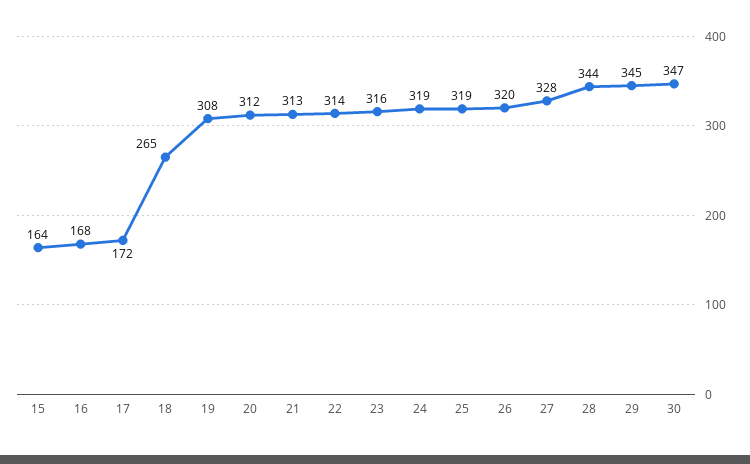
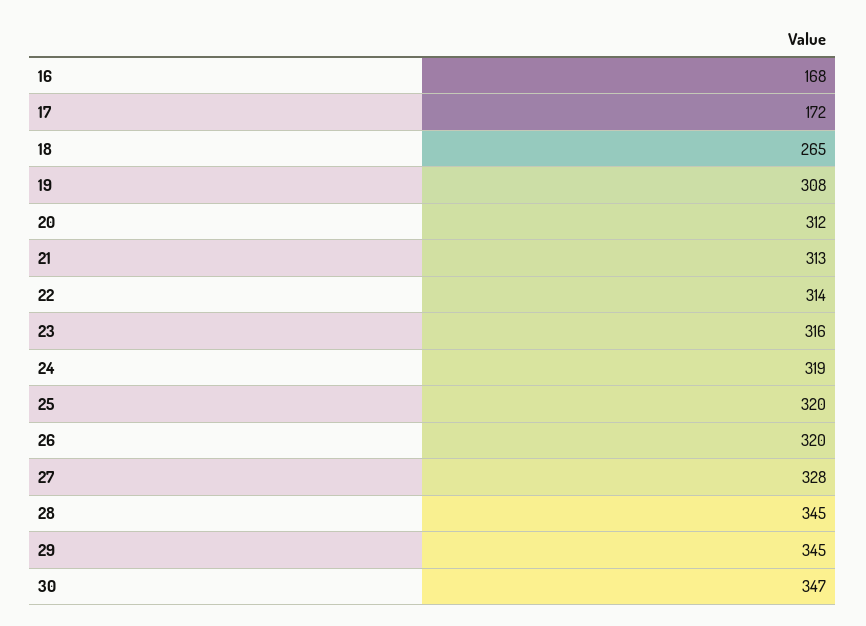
  {
-   "15": 164,
    "16": 168,
    "17": 172,
    "18": 265,
    "19": 308,
    "20": 312,
    "21": 313,
    "22": 314,
    "23": 316,
    "24": 319,
-   "25": 319,
+   "25": 320,
    "26": 320,
    "27": 328,
-   "28": 344,
+   "28": 345,
    "29": 345,
    "30": 347
  }

